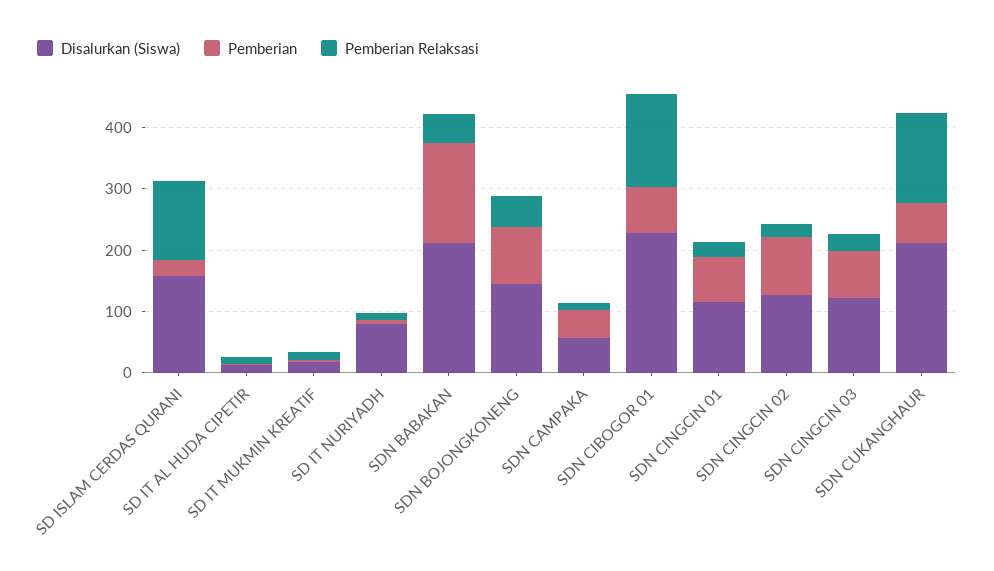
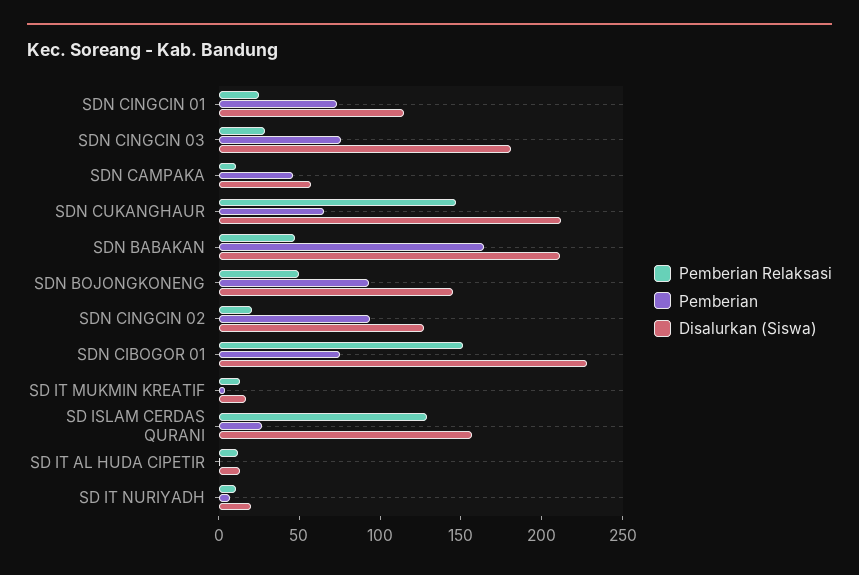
  {
    "Disalurkan (Siswa)": {
      "SD ISLAM CERDAS QURANI": 160,
      "SD IT AL HUDA CIPETIR": 10,
      "SD IT MUKMIN KREATIF": 20,
-     "SD IT NURIYADH": 80,
+     "SD IT NURIYADH": 20,
      "SDN BABAKAN": 210,
      "SDN BOJONGKONENG": 150,
      "SDN CAMPAKA": 60,
      "SDN CIBOGOR 01": 230,
      "SDN CINGCIN 01": 120,
      "SDN CINGCIN 02": 130,
-     "SDN CINGCIN 03": 120,
+     "SDN CINGCIN 03": 180,
      "SDN CUKANGHAUR": 210
    },
    "Pemberian": {
      "SD ISLAM CERDAS QURANI": 30,
      "SD IT AL HUDA CIPETIR": 0,
      "SD IT MUKMIN KREATIF": 0,
      "SD IT NURIYADH": 10,
      "SDN BABAKAN": 160,
      "SDN BOJONGKONENG": 90,
      "SDN CAMPAKA": 50,
      "SDN CIBOGOR 01": 80,
      "SDN CINGCIN 01": 70,
      "SDN CINGCIN 02": 90,
      "SDN CINGCIN 03": 80,
      "SDN CUKANGHAUR": 70
    },
    "Pemberian Relaksasi": {
      "SD ISLAM CERDAS QURANI": 130,
      "SD IT AL HUDA CIPETIR": 10,
      "SD IT MUKMIN KREATIF": 10,
      "SD IT NURIYADH": 10,
      "SDN BABAKAN": 50,
      "SDN BOJONGKONENG": 50,
      "SDN CAMPAKA": 10,
      "SDN CIBOGOR 01": 150,
      "SDN CINGCIN 01": 30,
      "SDN CINGCIN 02": 20,
      "SDN CINGCIN 03": 30,
      "SDN CUKANGHAUR": 150
    }
  }

